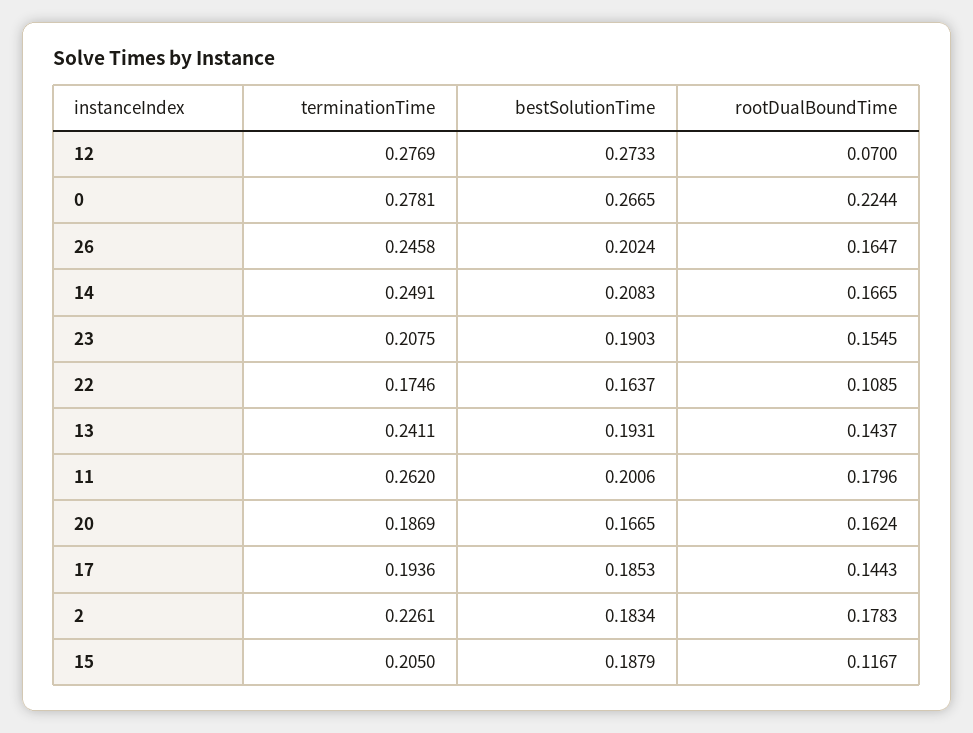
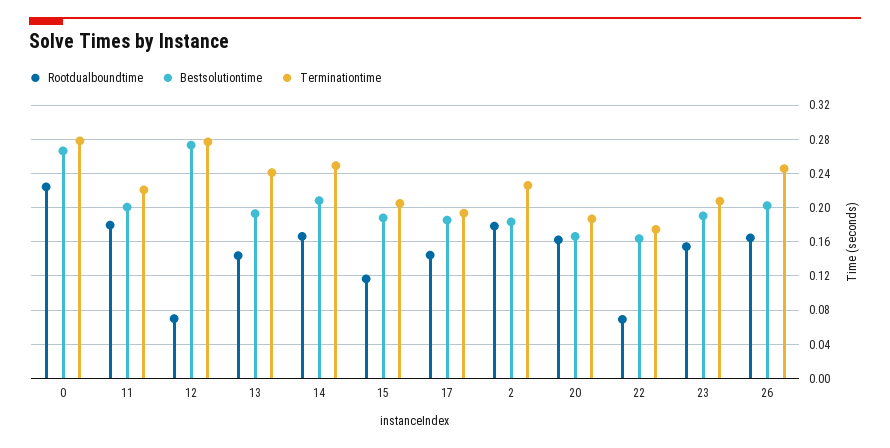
  {
    "terminationTime": {
      "12": 0.2769,
      "0": 0.2781,
      "26": 0.2458,
      "14": 0.2491,
      "23": 0.2075,
      "22": 0.1746,
      "13": 0.2411,
-     "11": 0.262,
+     "11": 0.22,
      "20": 0.1869,
      "17": 0.1936,
      "2": 0.2261,
      "15": 0.205
    },
    "bestSolutionTime": {
      "12": 0.2733,
      "0": 0.2665,
      "26": 0.2024,
      "14": 0.2083,
      "23": 0.1903,
      "22": 0.1637,
      "13": 0.1931,
      "11": 0.2006,
      "20": 0.1665,
      "17": 0.1853,
      "2": 0.1834,
      "15": 0.1879
    },
    "rootDualBoundTime": {
      "12": 0.07,
      "0": 0.2244,
      "26": 0.1647,
      "14": 0.1665,
      "23": 0.1545,
-     "22": 0.1085,
+     "22": 0.07,
      "13": 0.1437,
      "11": 0.1796,
      "20": 0.1624,
      "17": 0.1443,
      "2": 0.1783,
      "15": 0.1167
    }
  }

